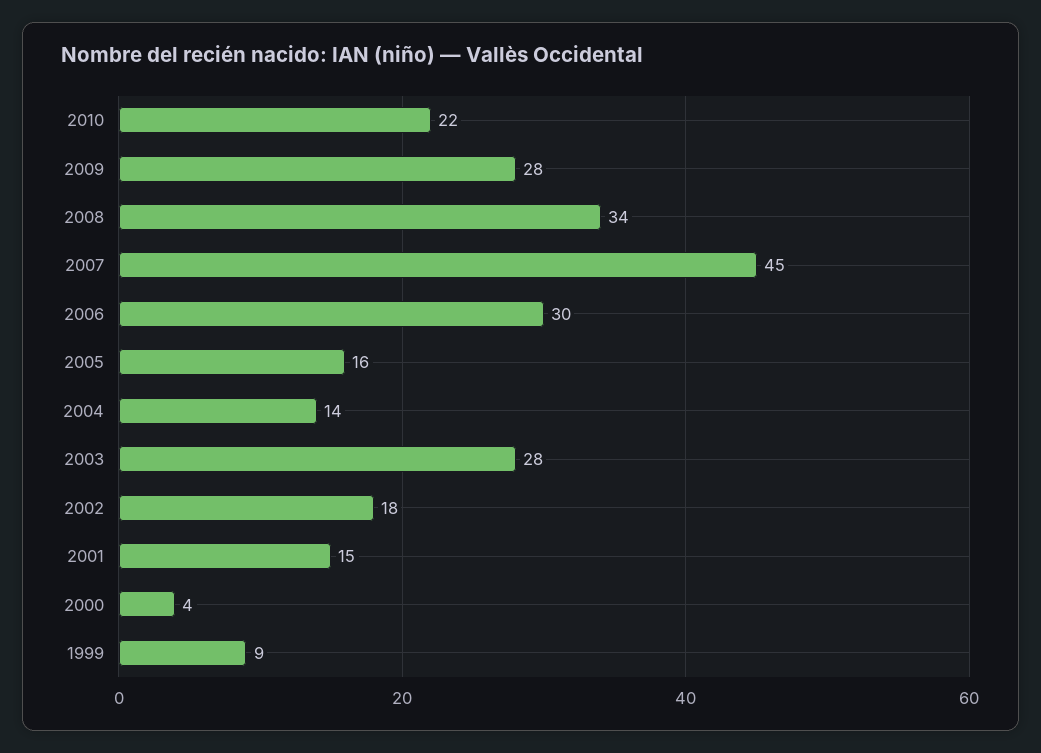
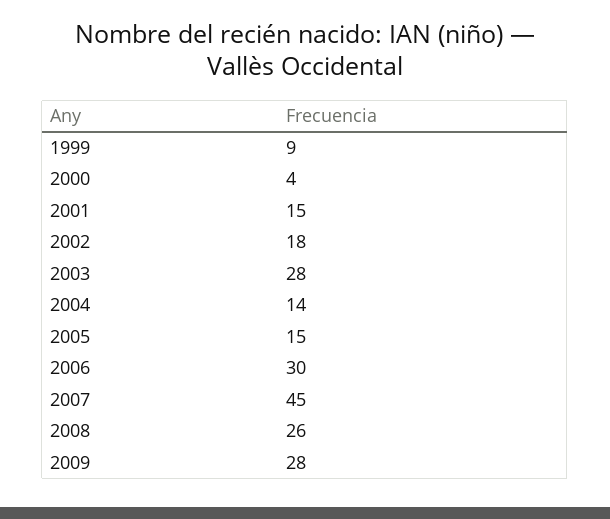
  {
-   "2010": 22,
    "2009": 28,
-   "2008": 34,
+   "2008": 26,
    "2007": 45,
    "2006": 30,
-   "2005": 16,
+   "2005": 15,
    "2004": 14,
    "2003": 28,
    "2002": 18,
    "2001": 15,
    "2000": 4,
    "1999": 9
  }

